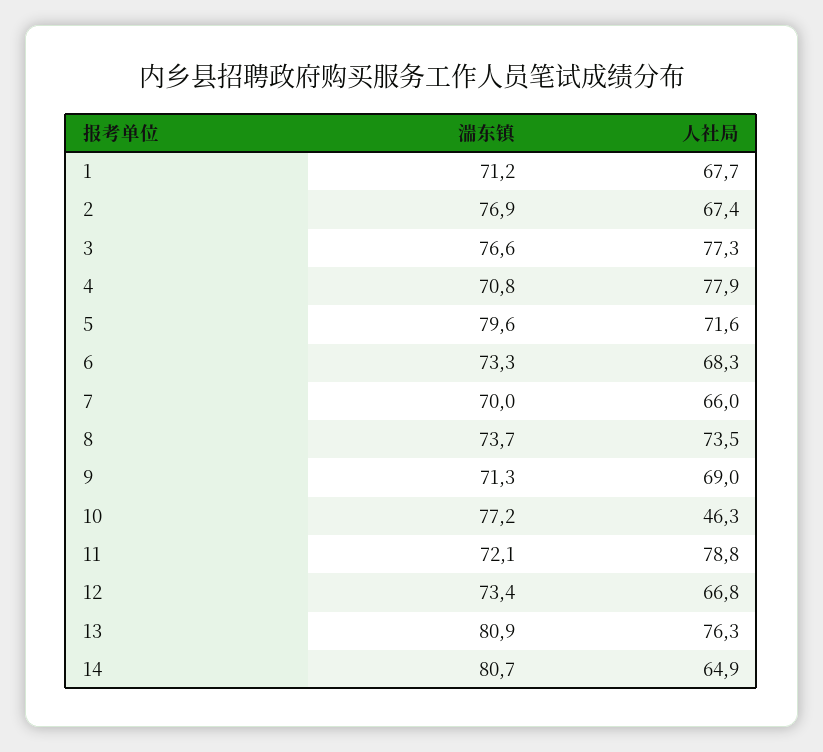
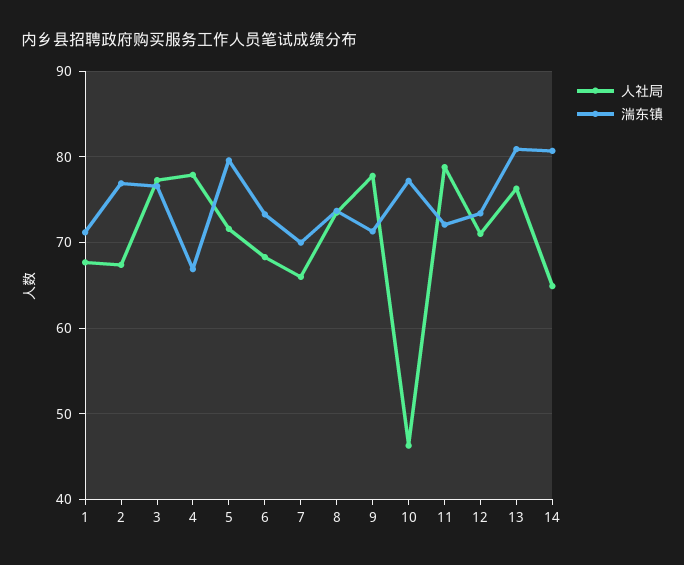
  {
    "湍东镇": {
      "1": 71.2,
      "2": 76.9,
      "3": 76.6,
-     "4": 70.8,
+     "4": 67,
      "5": 79.6,
      "6": 73.3,
      "7": 70,
      "8": 73.7,
      "9": 71.3,
      "10": 77.2,
      "11": 72.1,
      "12": 73.4,
      "13": 80.9,
      "14": 80.7
    },
    "人社局": {
      "1": 67.7,
      "2": 67.4,
      "3": 77.3,
      "4": 77.9,
      "5": 71.6,
      "6": 68.3,
      "7": 66,
      "8": 73.5,
-     "9": 69,
+     "9": 78,
      "10": 46.3,
      "11": 78.8,
-     "12": 66.8,
+     "12": 71,
      "13": 76.3,
      "14": 64.9
    }
  }

